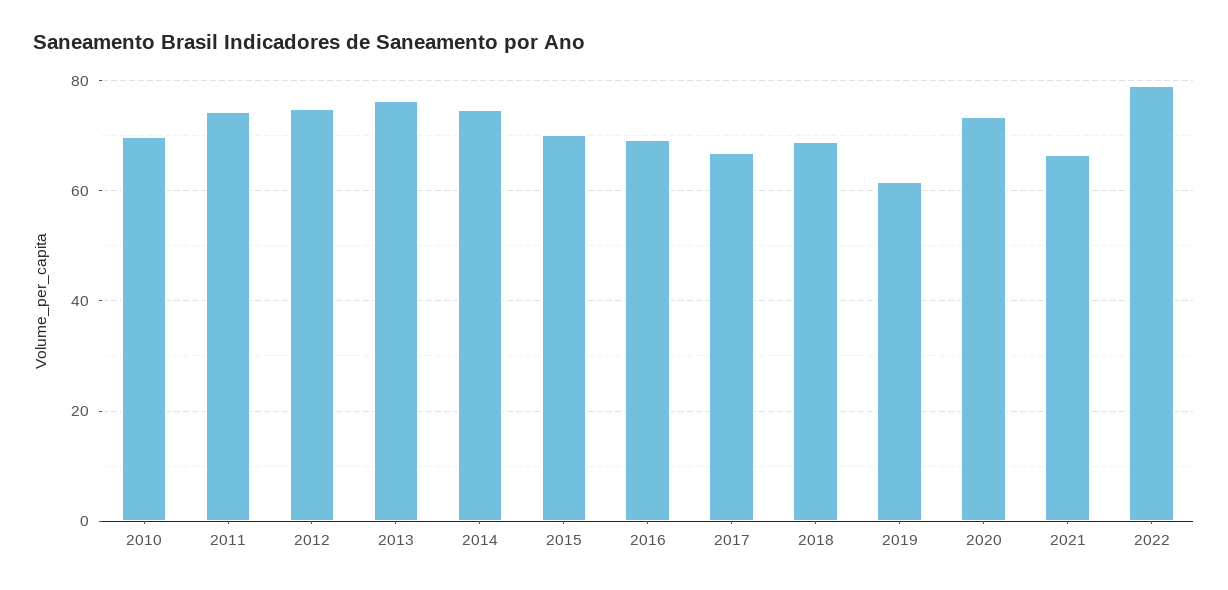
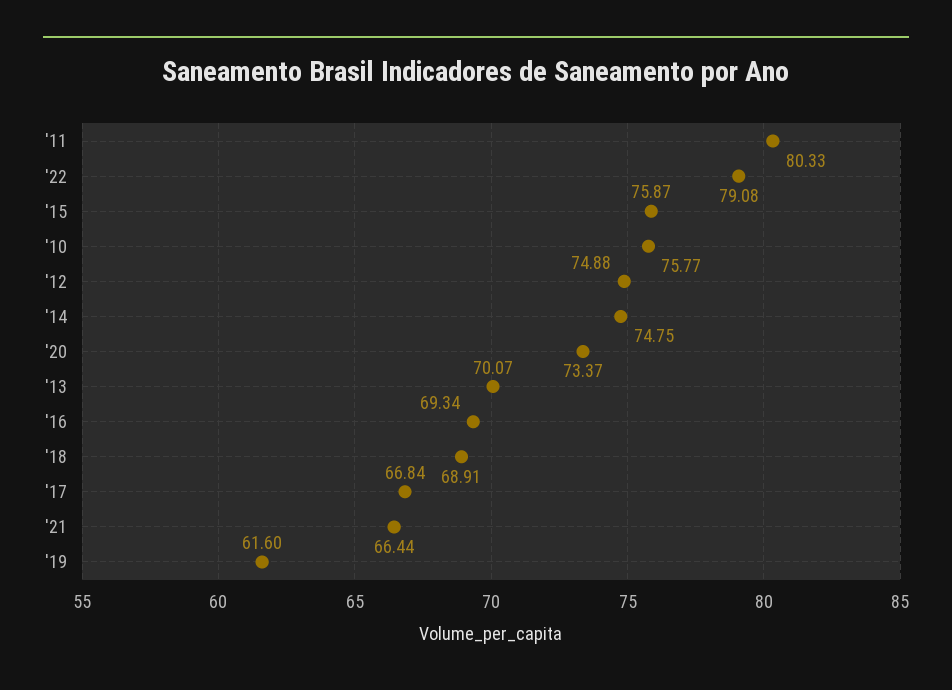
  {
-   "2010": 70,
+   "2010": 75.77,
-   "2011": 74,
+   "2011": 80.33,
    "2012": 74.88,
-   "2013": 76,
+   "2013": 70.07,
    "2014": 74.75,
-   "2015": 70,
+   "2015": 75.87,
    "2016": 69.34,
    "2017": 66.84,
    "2018": 68.91,
    "2019": 61.6,
    "2020": 73.37,
    "2021": 66.44,
    "2022": 79.08
  }

